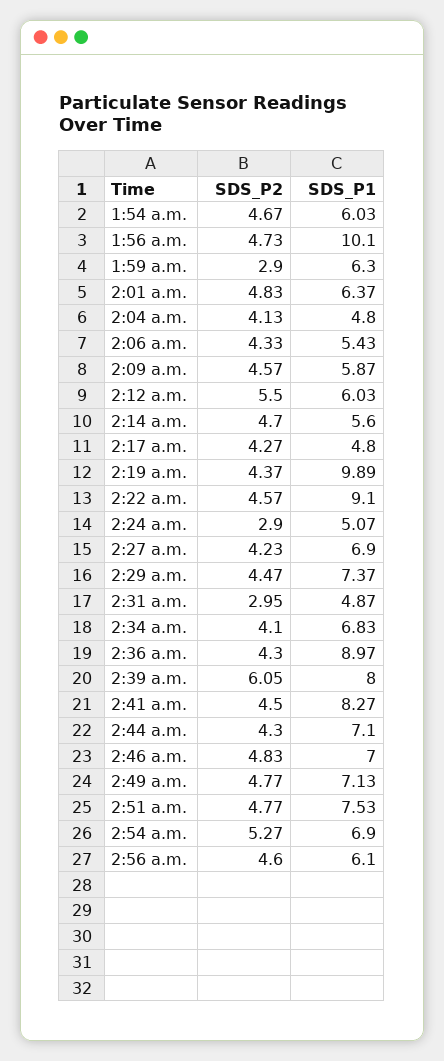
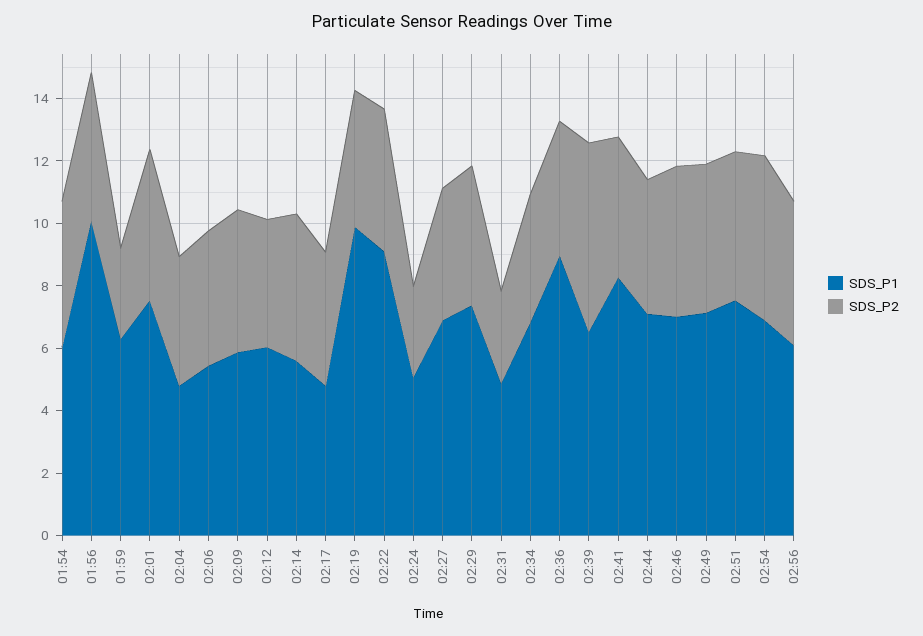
  {
    "SDS_P2": {
      "1:54 a.m.": 4.67,
      "1:56 a.m.": 4.73,
      "1:59 a.m.": 2.9,
      "2:01 a.m.": 4.83,
      "2:04 a.m.": 4.13,
      "2:06 a.m.": 4.33,
      "2:09 a.m.": 4.57,
-     "2:12 a.m.": 5.5,
+     "2:12 a.m.": 4,
      "2:14 a.m.": 4.7,
      "2:17 a.m.": 4.27,
      "2:19 a.m.": 4.37,
      "2:22 a.m.": 4.57,
      "2:24 a.m.": 2.9,
      "2:27 a.m.": 4.23,
      "2:29 a.m.": 4.47,
      "2:31 a.m.": 2.95,
      "2:34 a.m.": 4.1,
      "2:36 a.m.": 4.3,
      "2:39 a.m.": 6.05,
      "2:41 a.m.": 4.5,
      "2:44 a.m.": 4.3,
      "2:46 a.m.": 4.83,
      "2:49 a.m.": 4.77,
      "2:51 a.m.": 4.77,
      "2:54 a.m.": 5.27,
      "2:56 a.m.": 4.6
    },
    "SDS_P1": {
      "1:54 a.m.": 6.03,
      "1:56 a.m.": 10.1,
      "1:59 a.m.": 6.3,
-     "2:01 a.m.": 6.37,
+     "2:01 a.m.": 7.5,
      "2:04 a.m.": 4.8,
      "2:06 a.m.": 5.43,
      "2:09 a.m.": 5.87,
      "2:12 a.m.": 6.03,
      "2:14 a.m.": 5.6,
      "2:17 a.m.": 4.8,
      "2:19 a.m.": 9.89,
      "2:22 a.m.": 9.1,
      "2:24 a.m.": 5.07,
      "2:27 a.m.": 6.9,
      "2:29 a.m.": 7.37,
      "2:31 a.m.": 4.87,
      "2:34 a.m.": 6.83,
      "2:36 a.m.": 8.97,
-     "2:39 a.m.": 8,
+     "2:39 a.m.": 6.5,
      "2:41 a.m.": 8.27,
      "2:44 a.m.": 7.1,
      "2:46 a.m.": 7,
      "2:49 a.m.": 7.13,
      "2:51 a.m.": 7.53,
      "2:54 a.m.": 6.9,
      "2:56 a.m.": 6.1
    }
  }

